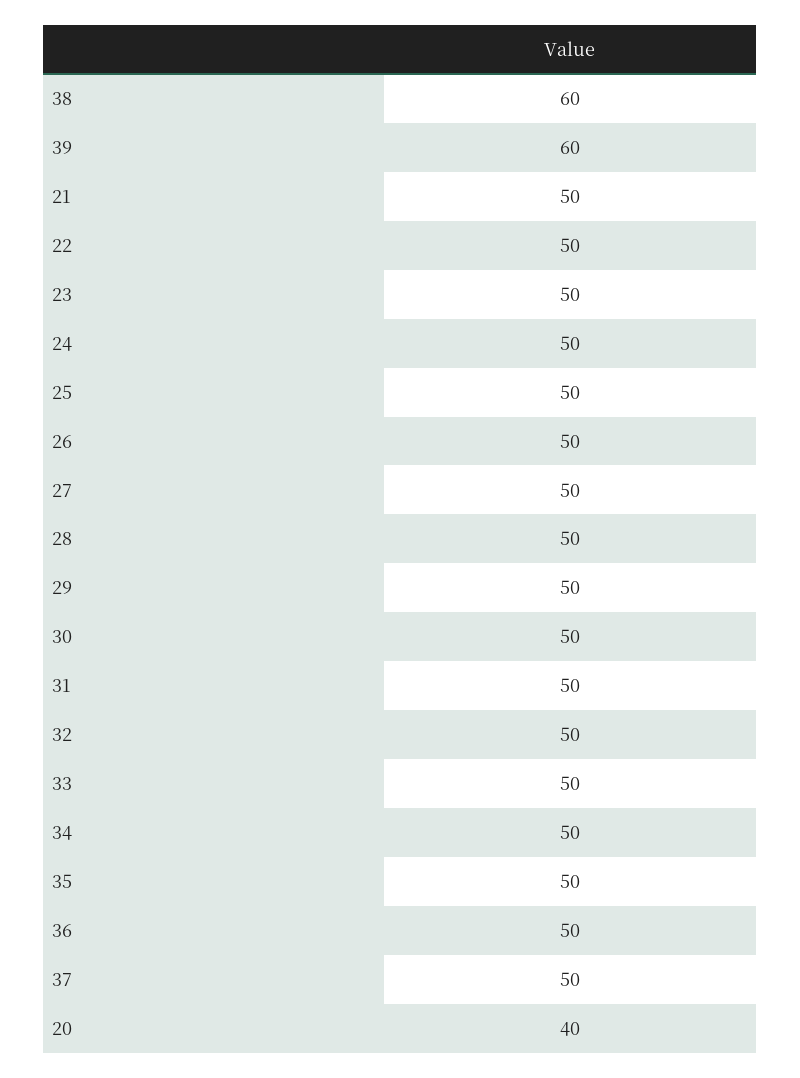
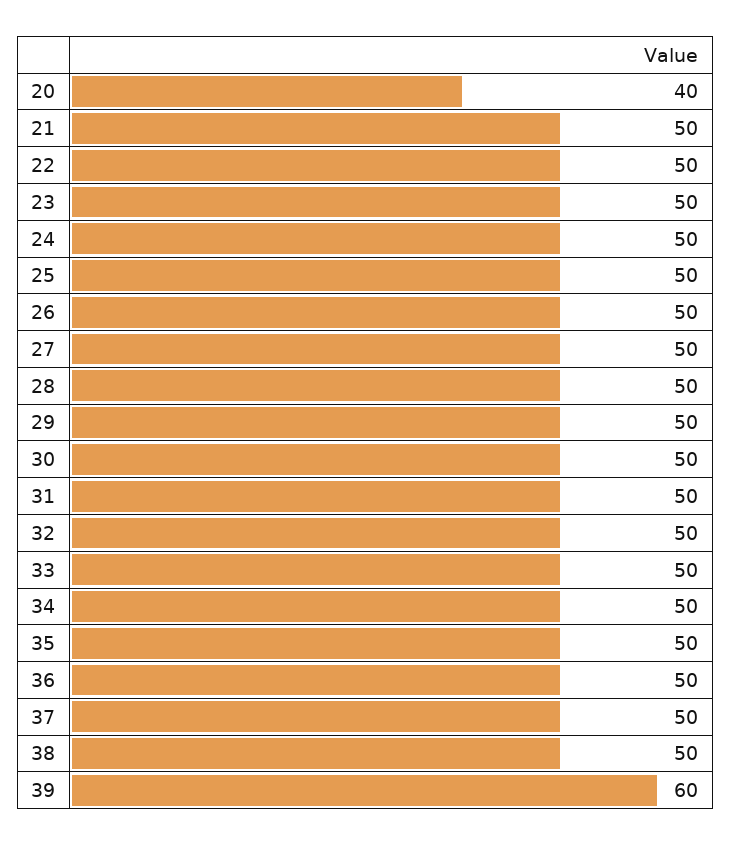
  {
-   "38": 60,
+   "38": 50,
    "39": 60,
    "21": 50,
    "22": 50,
    "23": 50,
    "24": 50,
    "25": 50,
    "26": 50,
    "27": 50,
    "28": 50,
    "29": 50,
    "30": 50,
    "31": 50,
    "32": 50,
    "33": 50,
    "34": 50,
    "35": 50,
    "36": 50,
    "37": 50,
    "20": 40
  }

